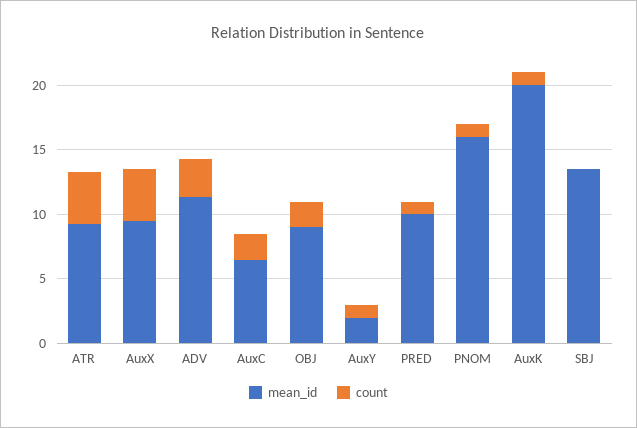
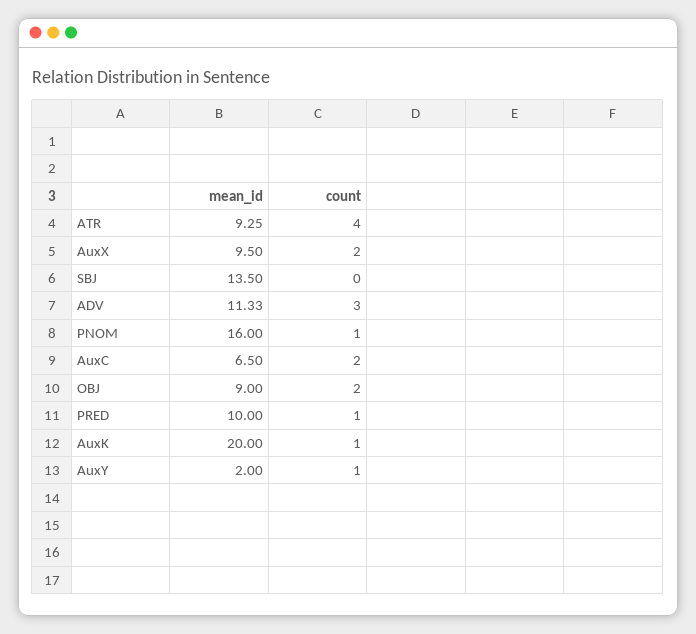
  {
    "mean_id": {
      "ATR": 9.25,
      "AuxX": 9.5,
      "ADV": 11.33,
      "AuxC": 6.5,
      "OBJ": 9,
      "AuxY": 2,
      "PRED": 10,
      "PNOM": 16,
      "AuxK": 20,
      "SBJ": 13.5
    },
    "count": {
      "ATR": 4,
-     "AuxX": 4,
+     "AuxX": 2,
      "ADV": 3,
      "AuxC": 2,
      "OBJ": 2,
      "AuxY": 1,
      "PRED": 1,
      "PNOM": 1,
      "AuxK": 1,
      "SBJ": 0
    }
  }

